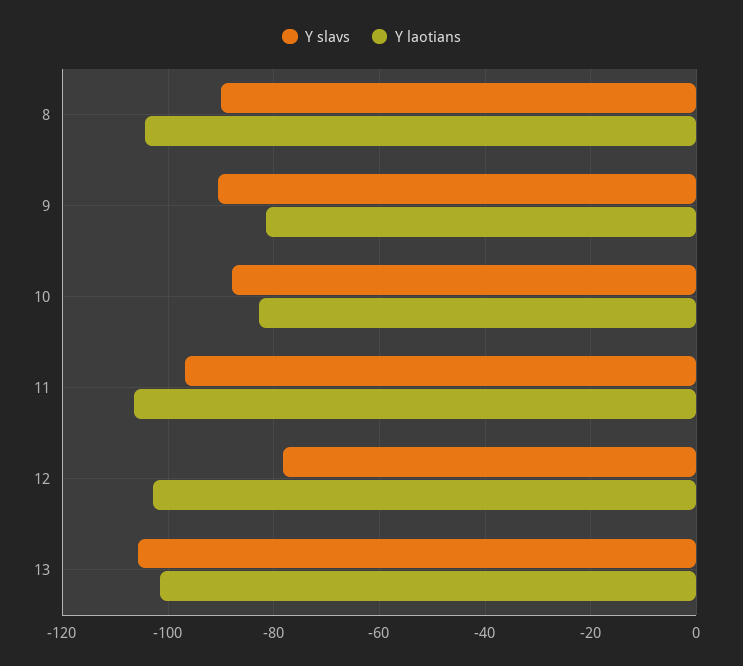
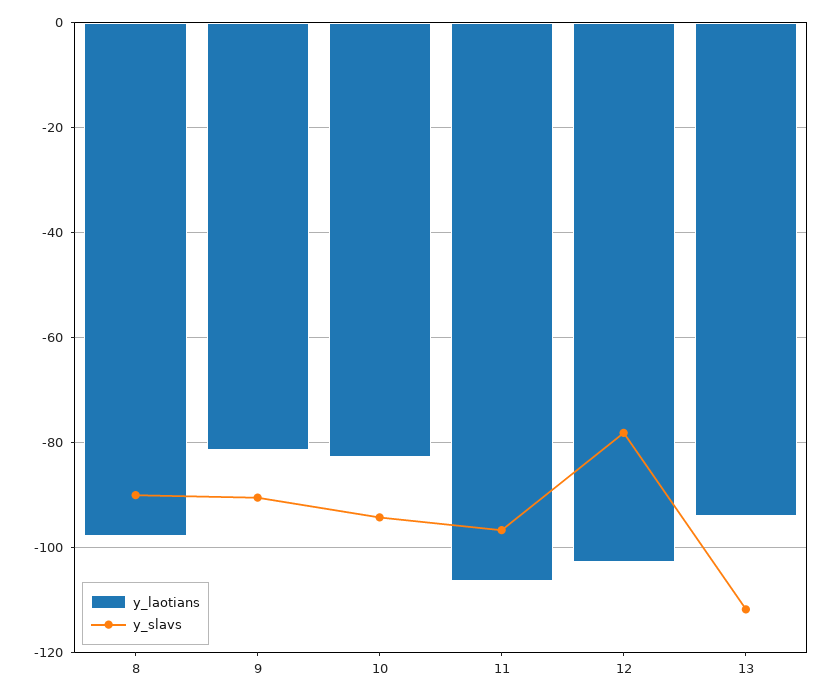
  {
    "Y slavs": {
      "8": -90,
      "9": -90,
-     "10": -88,
+     "10": -94,
      "11": -96,
      "12": -78,
-     "13": -106
+     "13": -112
    },
    "Y laotians": {
-     "8": -104,
+     "8": -98,
      "9": -82,
      "10": -82,
      "11": -106,
      "12": -102,
-     "13": -102
+     "13": -94
    }
  }

